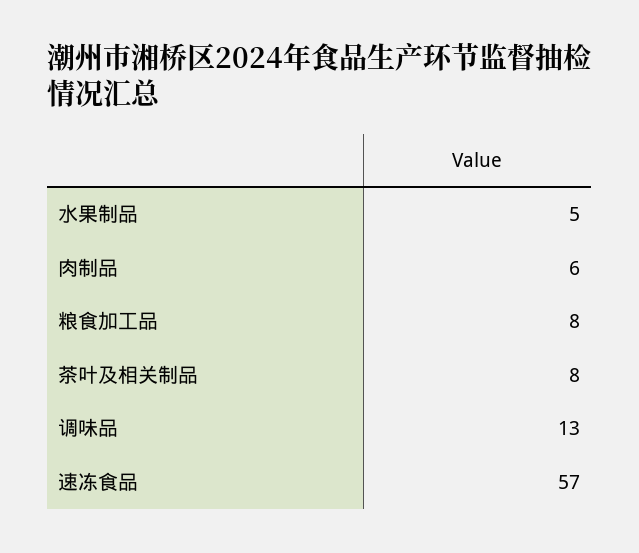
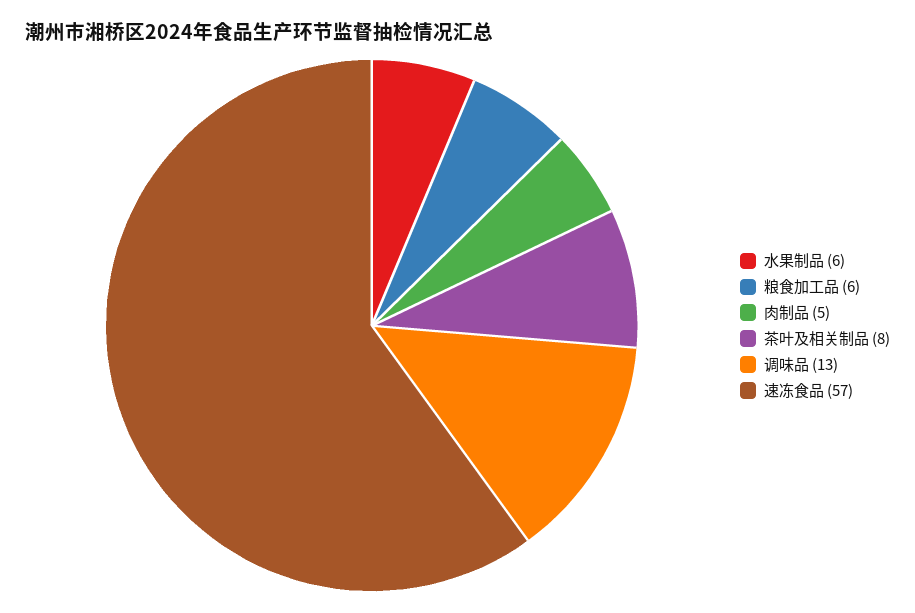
  {
-   "水果制品": 5,
+   "水果制品": 6,
-   "肉制品": 6,
+   "肉制品": 5,
-   "粮食加工品": 8,
+   "粮食加工品": 6,
    "茶叶及相关制品": 8,
    "调味品": 13,
    "速冻食品": 57
  }

